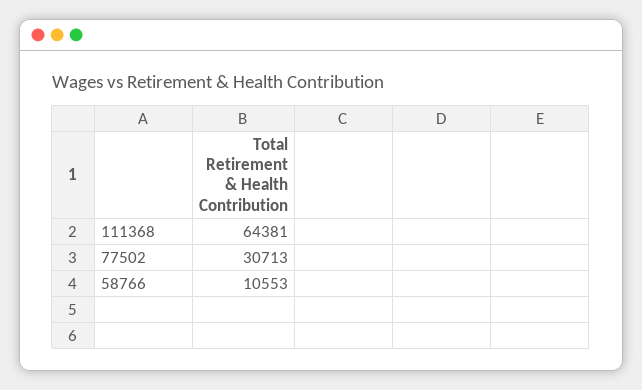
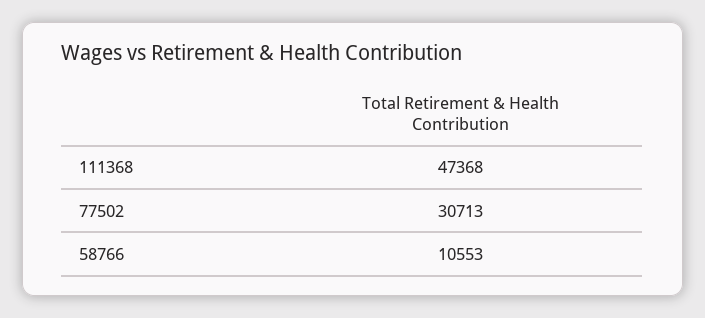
  {
-   "111368": 64381,
+   "111368": 47368,
    "77502": 30713,
    "58766": 10553
  }

